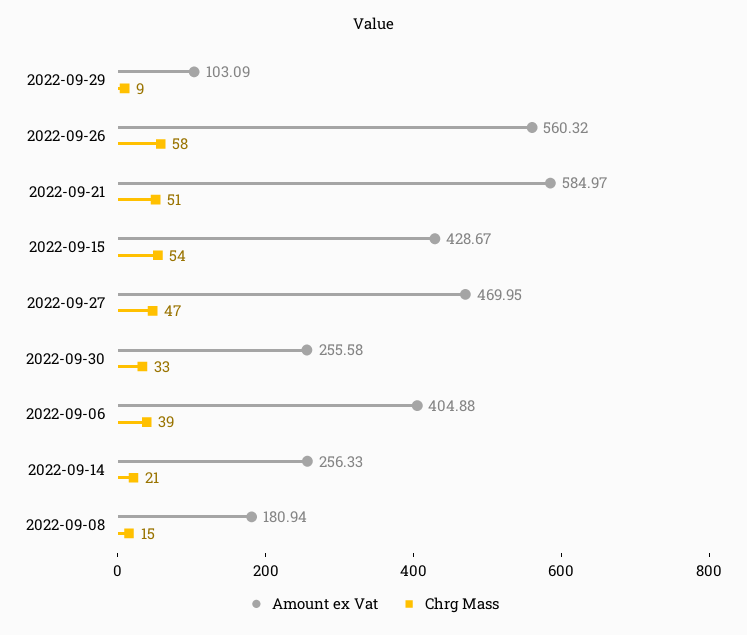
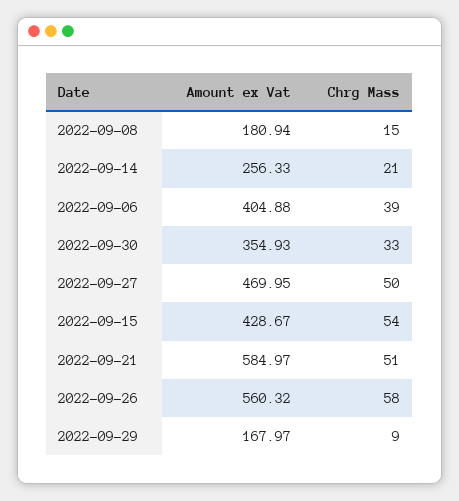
  {
    "Amount ex Vat": {
-     "2022-09-29": 103.09,
+     "2022-09-29": 167.97,
      "2022-09-26": 560.32,
      "2022-09-21": 584.97,
      "2022-09-15": 428.67,
      "2022-09-27": 469.95,
-     "2022-09-30": 255.58,
+     "2022-09-30": 354.93,
      "2022-09-06": 404.88,
      "2022-09-14": 256.33,
      "2022-09-08": 180.94
    },
    "Chrg Mass": {
      "2022-09-29": 9,
      "2022-09-26": 58,
      "2022-09-21": 51,
      "2022-09-15": 54,
-     "2022-09-27": 47,
+     "2022-09-27": 50,
      "2022-09-30": 33,
      "2022-09-06": 39,
      "2022-09-14": 21,
      "2022-09-08": 15
    }
  }

